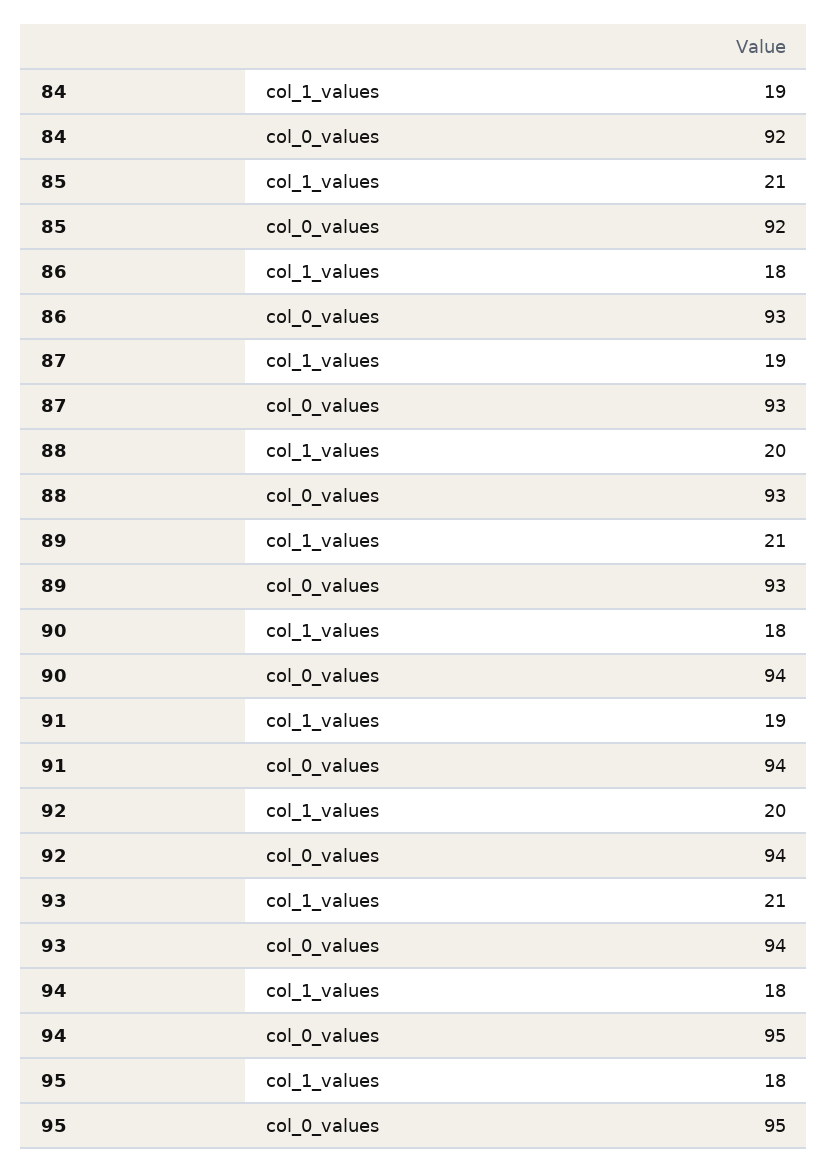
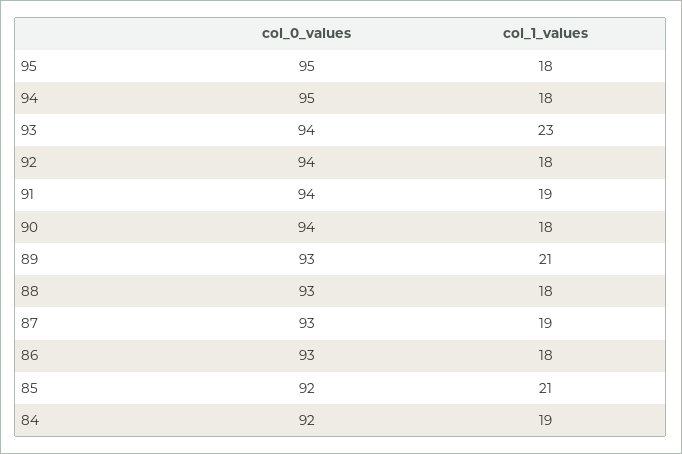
  {
    "84": {
      "col_1_values": 19,
      "col_0_values": 92
    },
    "85": {
      "col_1_values": 21,
      "col_0_values": 92
    },
    "86": {
      "col_1_values": 18,
      "col_0_values": 93
    },
    "87": {
      "col_1_values": 19,
      "col_0_values": 93
    },
    "88": {
-     "col_1_values": 20,
+     "col_1_values": 18,
      "col_0_values": 93
    },
    "89": {
      "col_1_values": 21,
      "col_0_values": 93
    },
    "90": {
      "col_1_values": 18,
      "col_0_values": 94
    },
    "91": {
      "col_1_values": 19,
      "col_0_values": 94
    },
    "92": {
-     "col_1_values": 20,
+     "col_1_values": 18,
      "col_0_values": 94
    },
    "93": {
-     "col_1_values": 21,
+     "col_1_values": 23,
      "col_0_values": 94
    },
    "94": {
      "col_1_values": 18,
      "col_0_values": 95
    },
    "95": {
      "col_1_values": 18,
      "col_0_values": 95
    }
  }

